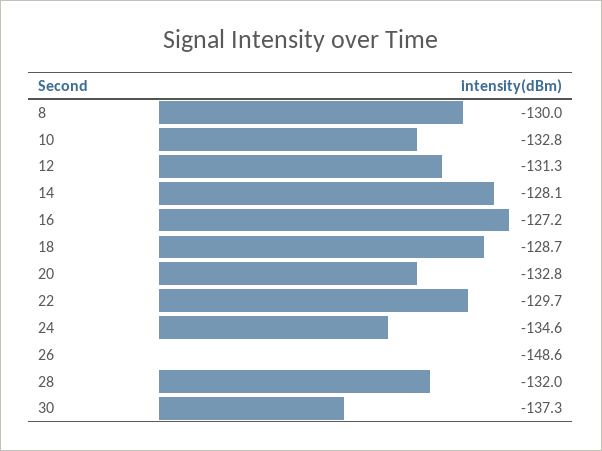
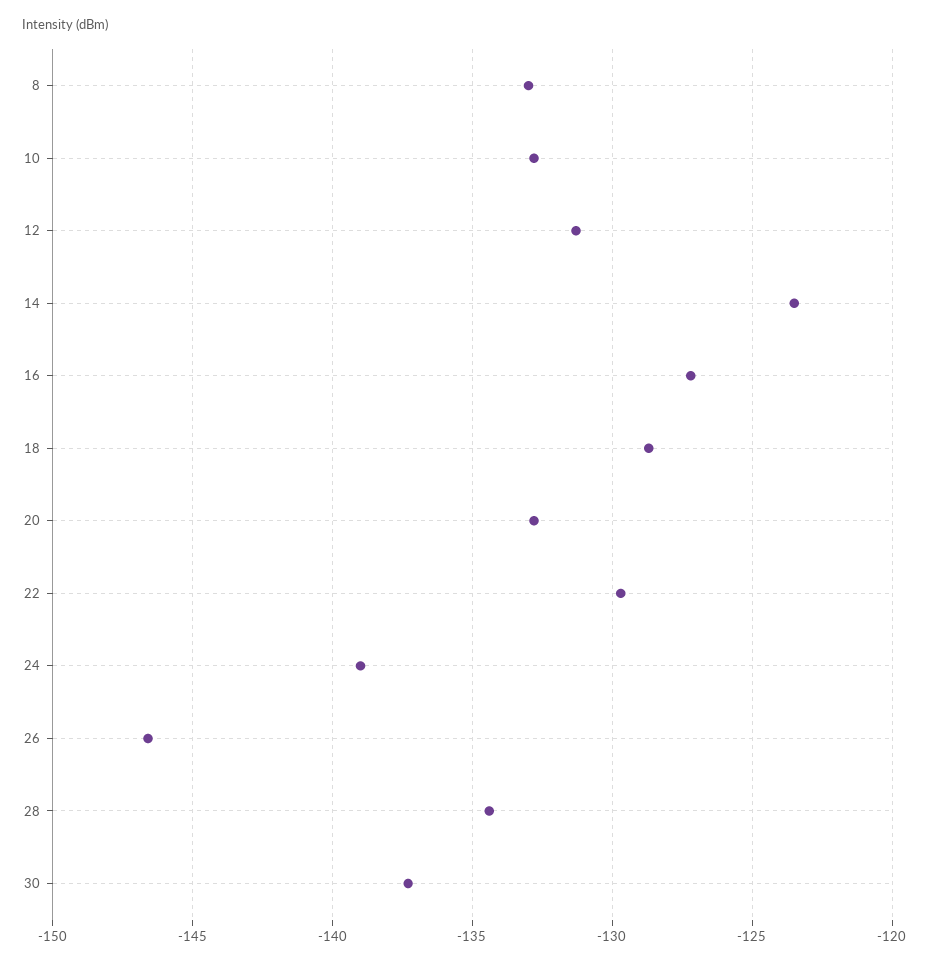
  {
-   "8": -130,
+   "8": -133,
    "10": -132.8,
    "12": -131.3,
-   "14": -128.1,
+   "14": -123.5,
    "16": -127.2,
    "18": -128.7,
    "20": -132.8,
    "22": -129.7,
-   "24": -134.6,
+   "24": -139,
-   "26": -148.6,
+   "26": -146.5,
-   "28": -132,
+   "28": -134.5,
    "30": -137.3
  }

